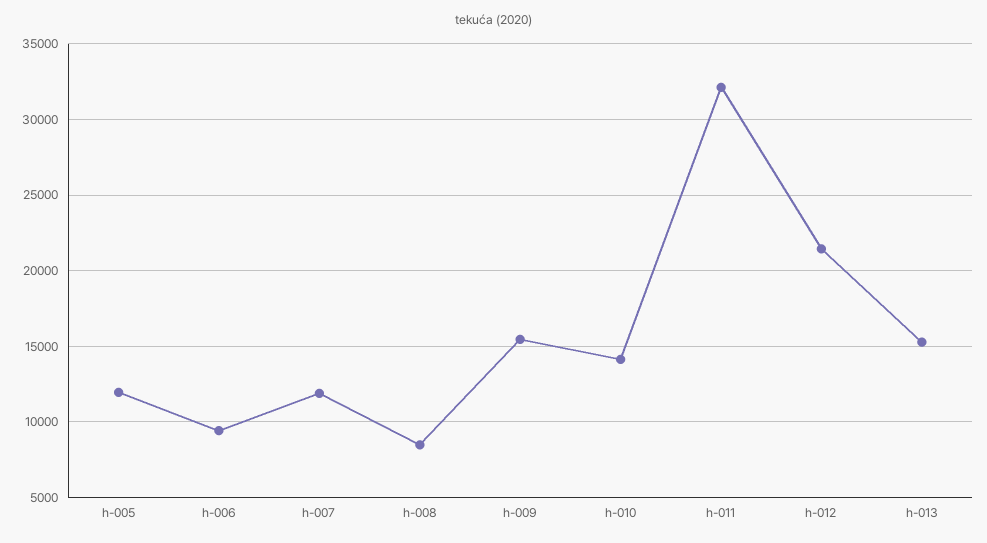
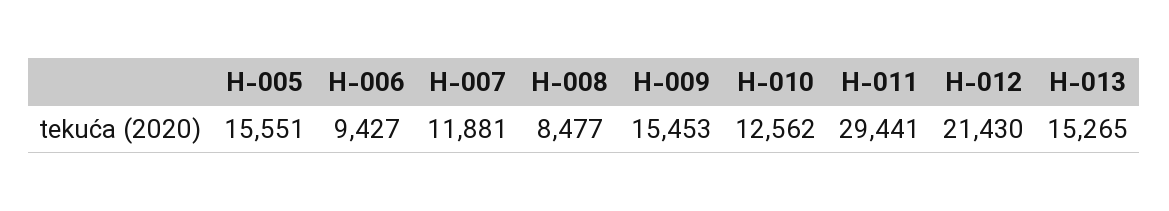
  {
-   "h-005": 12000,
+   "h-005": 15551,
    "h-006": 9427,
    "h-007": 11881,
    "h-008": 8477,
    "h-009": 15453,
-   "h-010": 14000,
+   "h-010": 12562,
-   "h-011": 32000,
+   "h-011": 29441,
    "h-012": 21430,
    "h-013": 15265
  }

